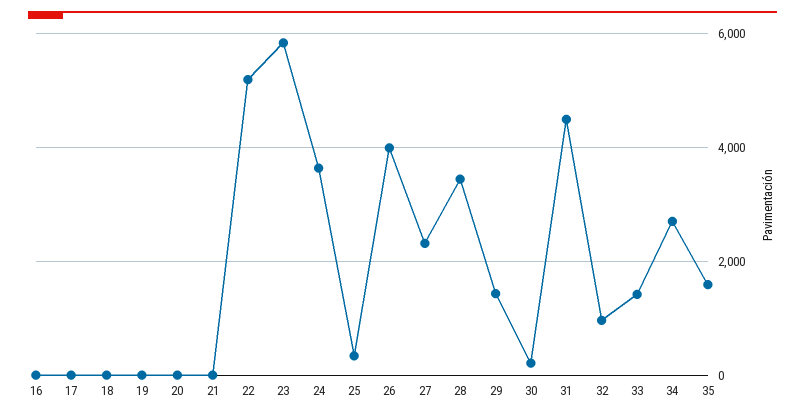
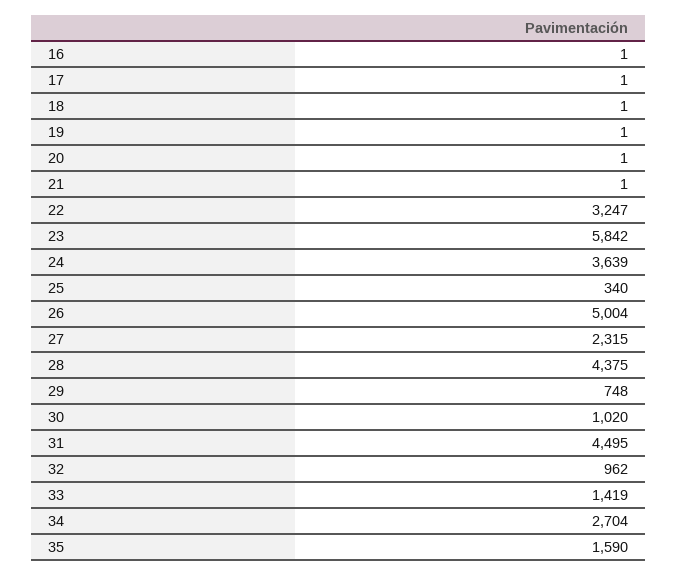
  {
    "16": 1,
    "17": 1,
    "18": 1,
    "19": 1,
    "20": 1,
    "21": 1,
-   "22": 5200,
+   "22": 3247,
    "23": 5842,
    "24": 3639,
    "25": 340,
-   "26": 4000,
+   "26": 5004,
    "27": 2315,
-   "28": 3400,
+   "28": 4375,
-   "29": 1400,
+   "29": 748,
-   "30": 200,
+   "30": 1020,
    "31": 4495,
    "32": 962,
    "33": 1419,
    "34": 2704,
    "35": 1590
  }

